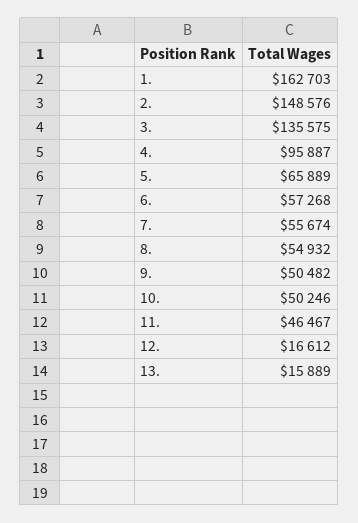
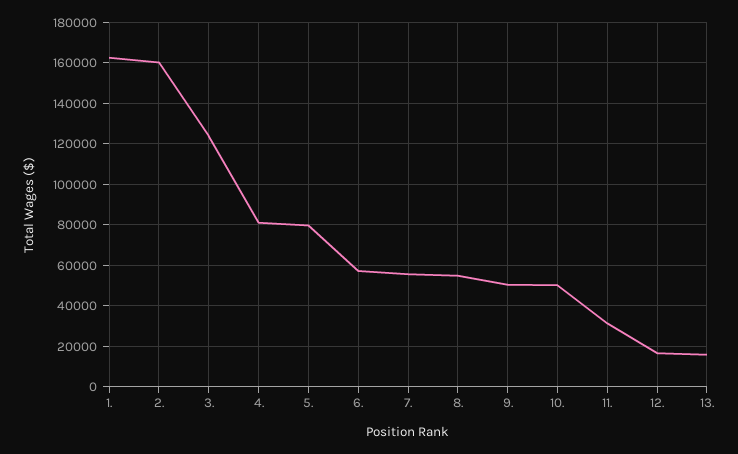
  {
    "1.": 162703,
-   "2.": 148576,
+   "2.": 160000,
-   "3.": 135575,
+   "3.": 125000,
-   "4.": 95887,
+   "4.": 80000,
-   "5.": 65889,
+   "5.": 80000,
    "6.": 57268,
    "7.": 55674,
    "8.": 54932,
    "9.": 50482,
    "10.": 50246,
-   "11.": 46467,
+   "11.": 30000,
    "12.": 16612,
    "13.": 15889
  }

